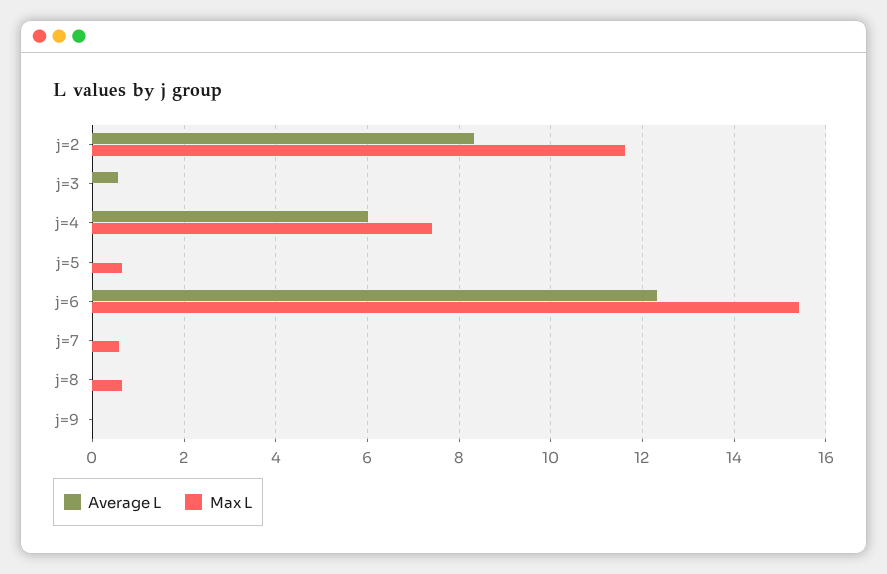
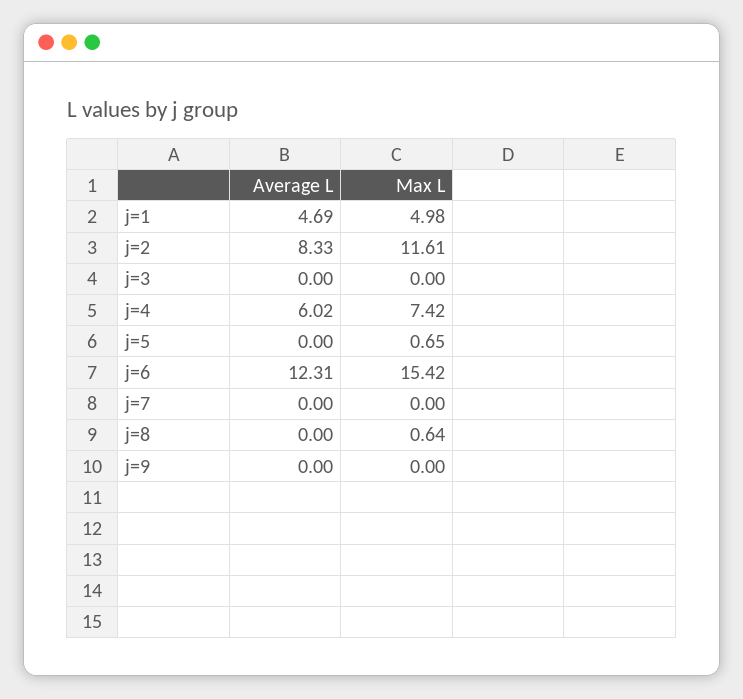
  {
    "Average L": {
      "j=2": 8.33,
-     "j=3": 0.6,
+     "j=3": 0,
      "j=4": 6.02,
      "j=5": 0,
      "j=6": 12.31,
      "j=7": 0,
      "j=8": 0,
-     "j=9": 0
+     "j=9": 0,
+     "j=1": 4.69
    },
    "Max L": {
      "j=2": 11.61,
      "j=3": 0,
      "j=4": 7.42,
      "j=5": 0.65,
      "j=6": 15.42,
-     "j=7": 0.6,
+     "j=7": 0,
      "j=8": 0.64,
-     "j=9": 0
+     "j=9": 0,
+     "j=1": 4.98
    }
  }

